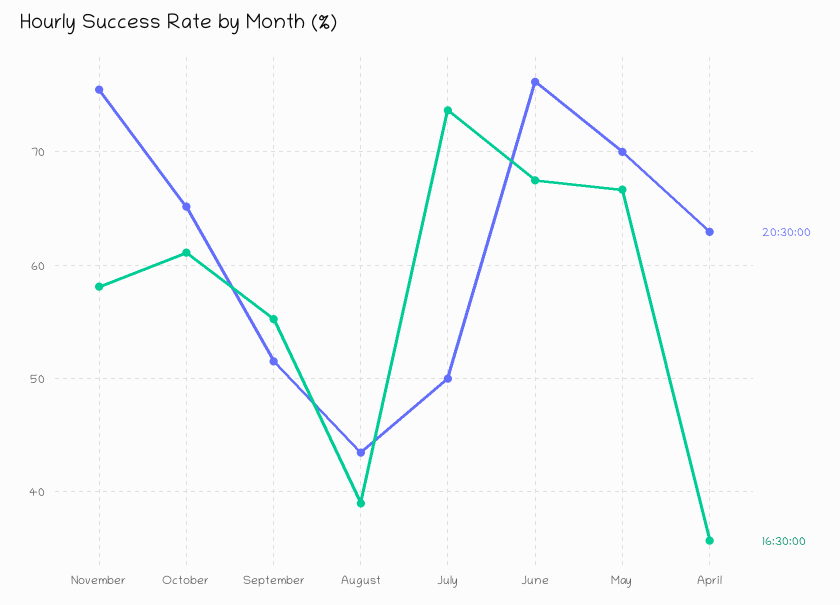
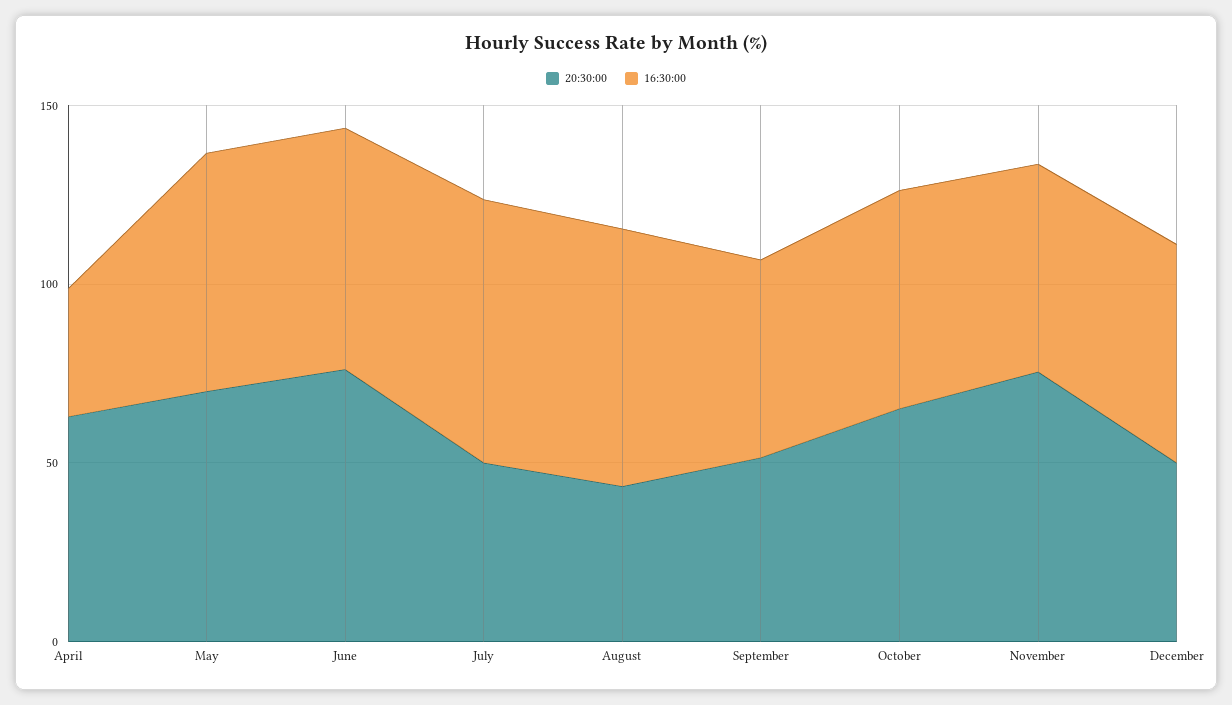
  {
    "20:30:00": {
      "November": 76,
      "October": 65,
      "September": 52,
      "August": 43,
      "July": 50,
      "June": 76,
      "May": 70,
-     "April": 63
+     "April": 63,
+     "December": 50
    },
    "16:30:00": {
      "November": 58,
      "October": 61,
      "September": 55,
-     "August": 39,
+     "August": 70,
      "July": 74,
      "June": 68,
      "May": 67,
-     "April": 36
+     "April": 36,
+     "December": 60
    }
  }

